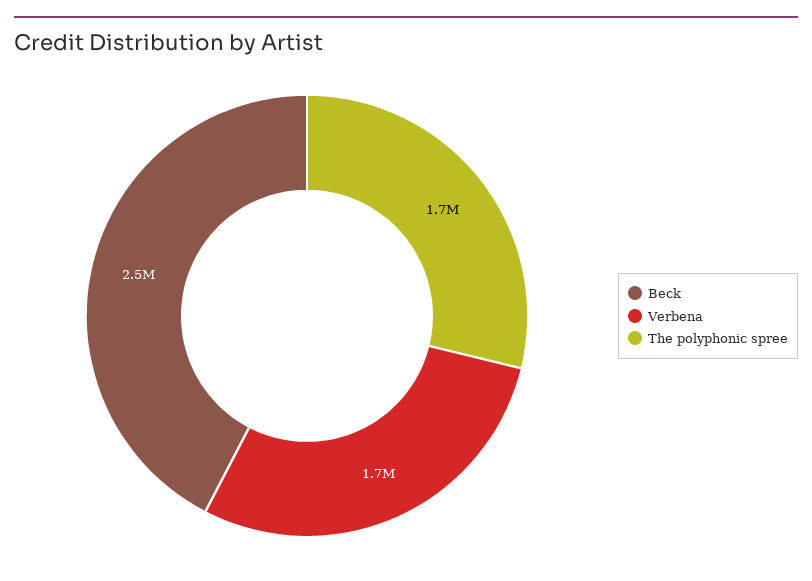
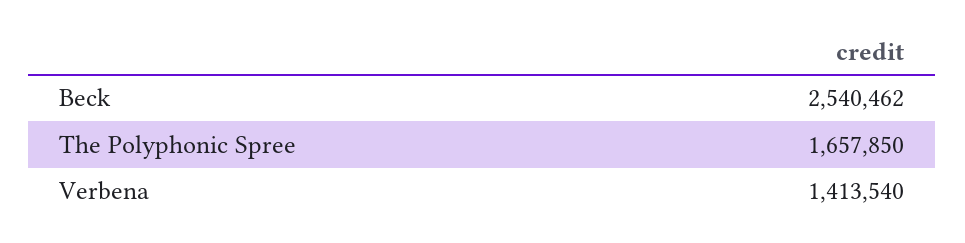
  {
    "Beck": 2540462,
-   "Verbena": 1700000,
+   "Verbena": 1413540,
    "The polyphonic spree": 1657850
  }

